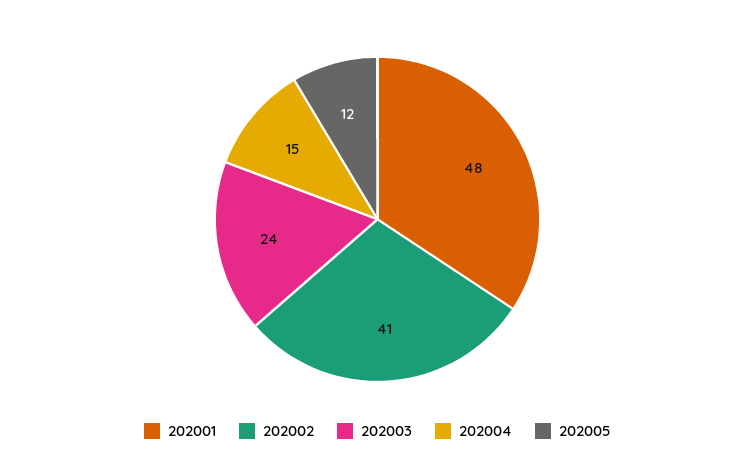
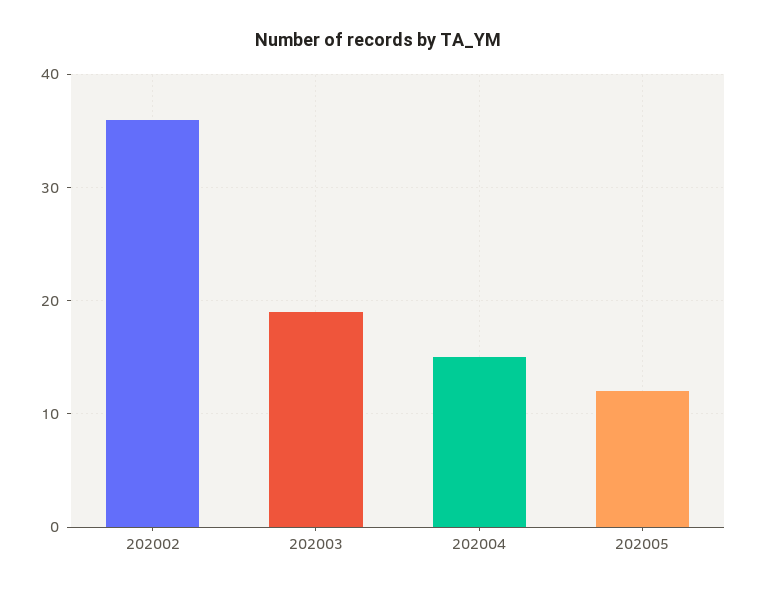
  {
-   "202001": 48,
-   "202002": 41,
+   "202002": 36,
-   "202003": 24,
+   "202003": 19,
    "202004": 15,
    "202005": 12
  }

